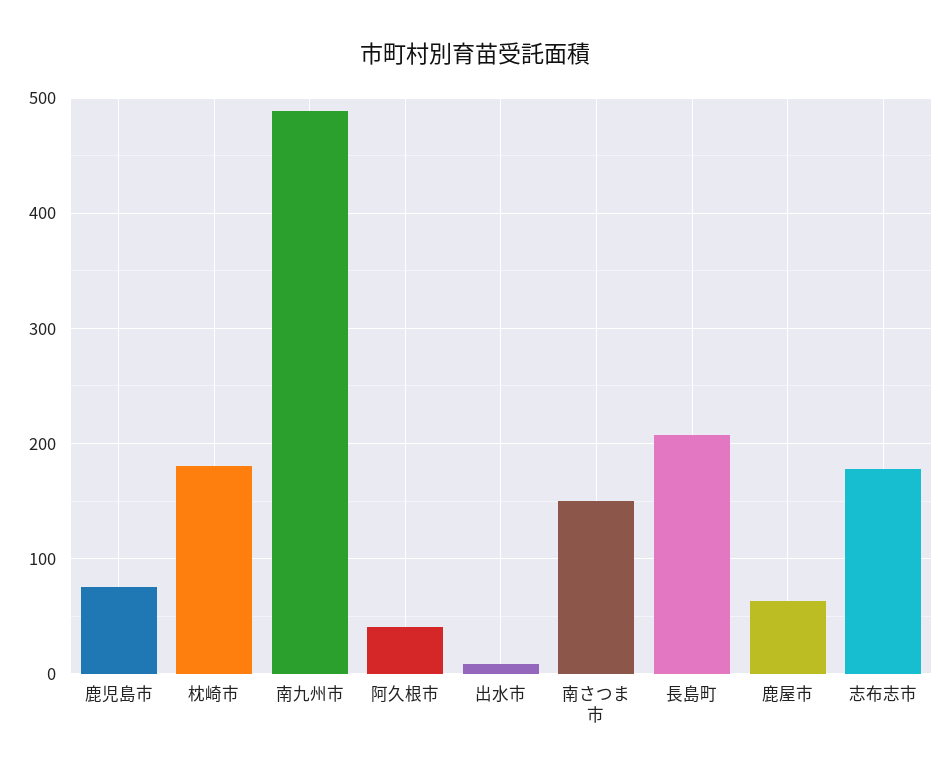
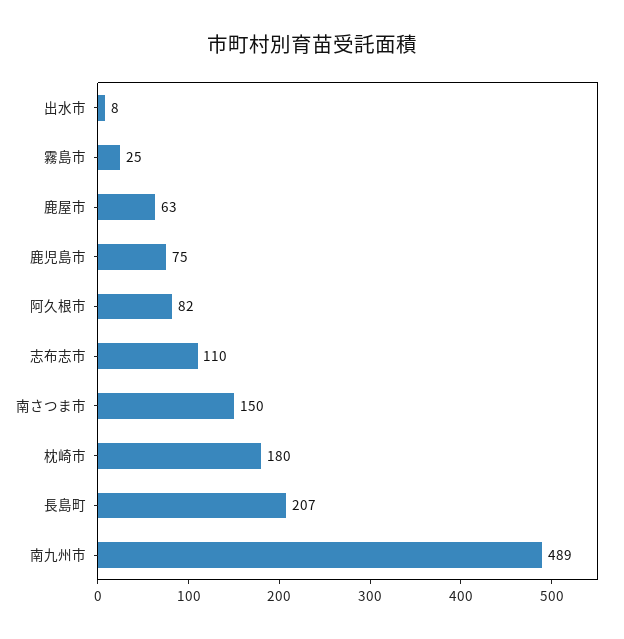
  {
    "鹿児島市": 75,
    "枕崎市": 180,
    "南九州市": 489,
-   "阿久根市": 40,
+   "阿久根市": 82,
    "出水市": 8,
    "南さつま市": 150,
    "長島町": 207,
    "鹿屋市": 63,
-   "志布志市": 180
+   "志布志市": 110,
+   "霧島市": 25
  }

